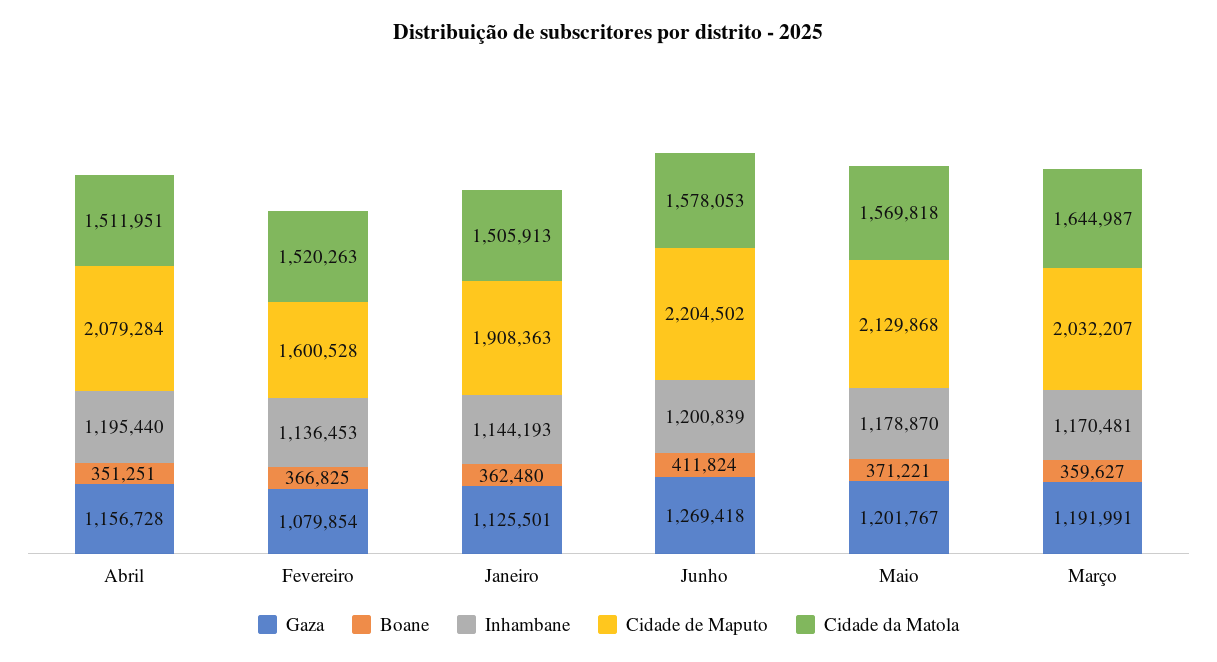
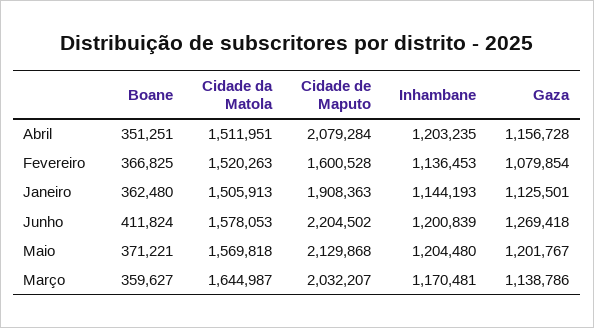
  {
    "Gaza": {
      "Abril": 1156728,
      "Fevereiro": 1079854,
      "Janeiro": 1125501,
      "Junho": 1269418,
      "Maio": 1201767,
-     "Março": 1191991
+     "Março": 1138786
    },
    "Boane": {
      "Abril": 351251,
      "Fevereiro": 366825,
      "Janeiro": 362480,
      "Junho": 411824,
      "Maio": 371221,
      "Março": 359627
    },
    "Inhambane": {
-     "Abril": 1195440,
+     "Abril": 1203235,
      "Fevereiro": 1136453,
      "Janeiro": 1144193,
      "Junho": 1200839,
-     "Maio": 1178870,
+     "Maio": 1204480,
      "Março": 1170481
    },
    "Cidade de Maputo": {
      "Abril": 2079284,
      "Fevereiro": 1600528,
      "Janeiro": 1908363,
      "Junho": 2204502,
      "Maio": 2129868,
      "Março": 2032207
    },
    "Cidade da Matola": {
      "Abril": 1511951,
      "Fevereiro": 1520263,
      "Janeiro": 1505913,
      "Junho": 1578053,
      "Maio": 1569818,
      "Março": 1644987
    }
  }

